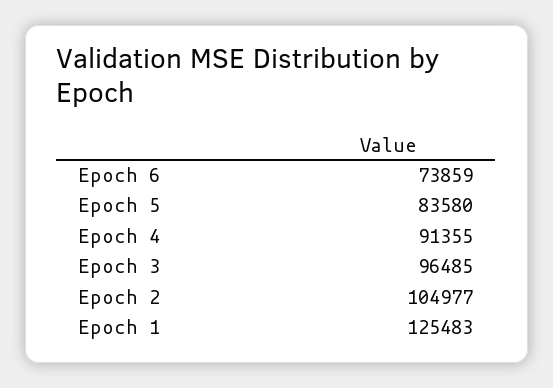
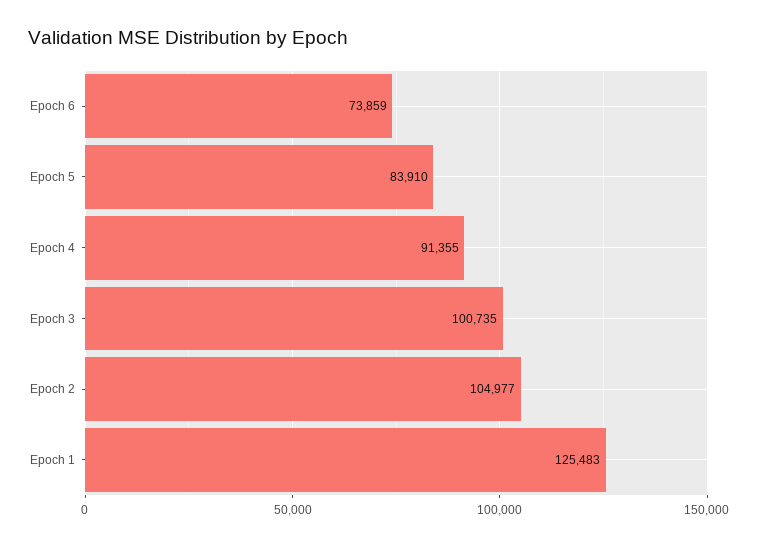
  {
    "Epoch 6": 73859,
-   "Epoch 5": 83580,
+   "Epoch 5": 83910,
    "Epoch 4": 91355,
-   "Epoch 3": 96485,
+   "Epoch 3": 100735,
    "Epoch 2": 104977,
    "Epoch 1": 125483
  }

